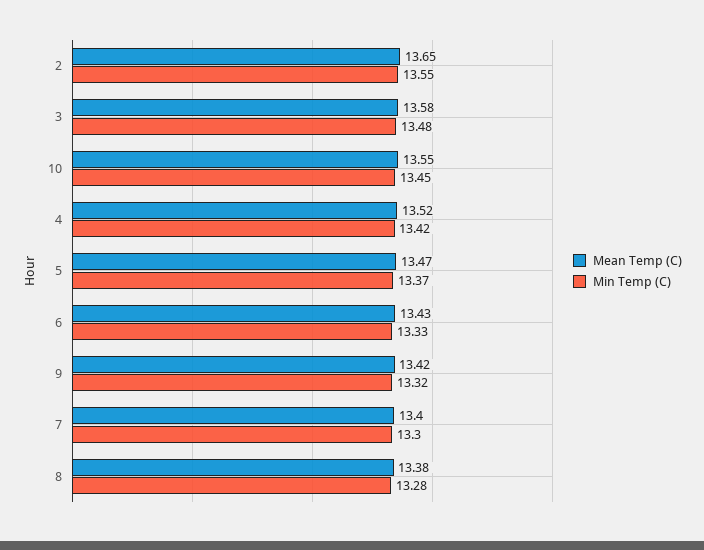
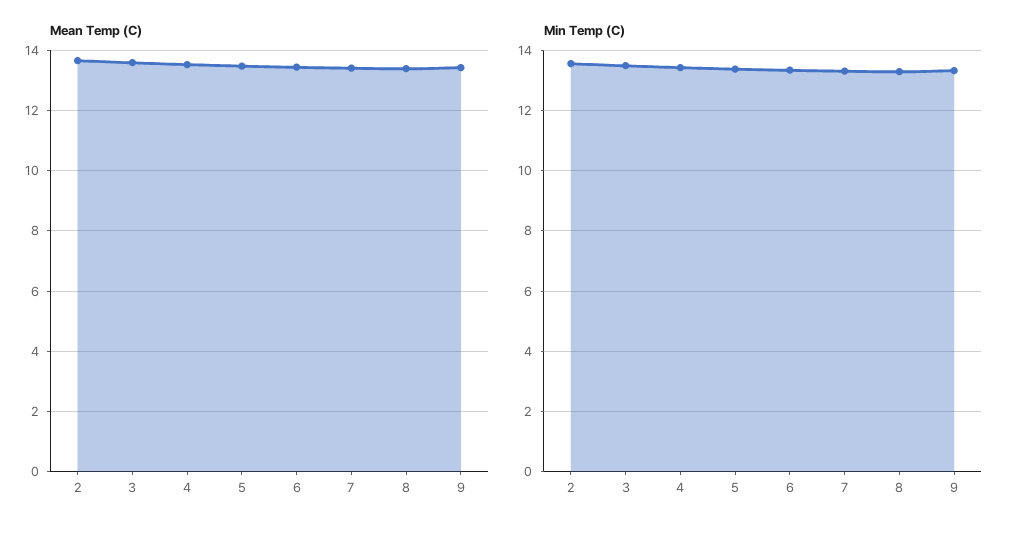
  {
    "Mean Temp (C)": {
      "2": 13.65,
      "3": 13.58,
-     "10": 13.55,
      "4": 13.52,
      "5": 13.47,
      "6": 13.43,
      "9": 13.42,
      "7": 13.4,
      "8": 13.38
    },
    "Min Temp (C)": {
      "2": 13.55,
      "3": 13.48,
-     "10": 13.45,
      "4": 13.42,
      "5": 13.37,
      "6": 13.33,
      "9": 13.32,
      "7": 13.3,
      "8": 13.28
    }
  }

